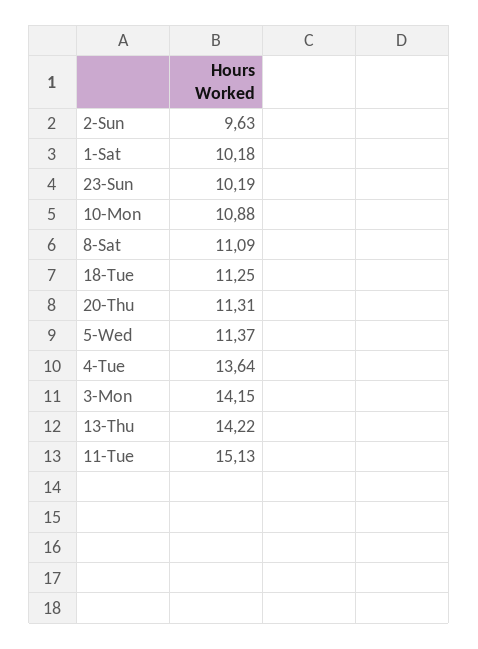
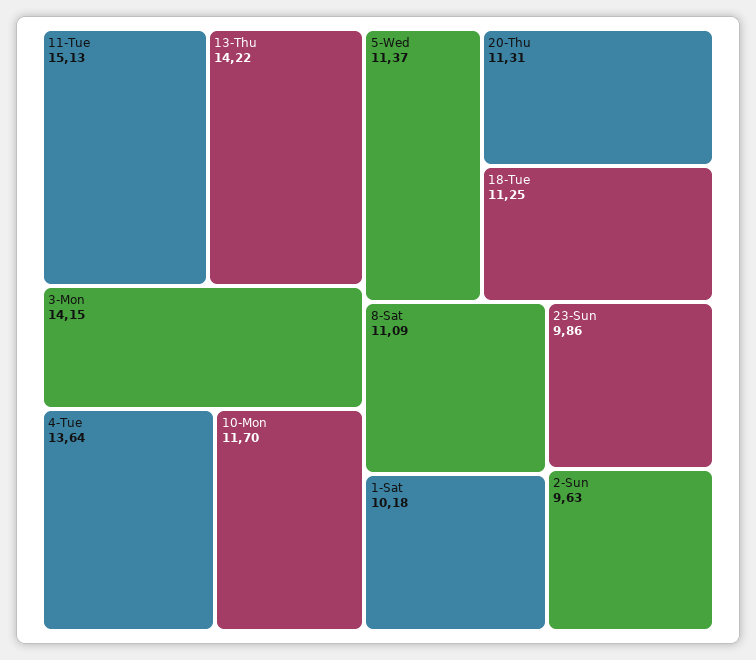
  {
    "2-Sun": 9.63,
    "1-Sat": 10.18,
-   "23-Sun": 10.19,
+   "23-Sun": 9.86,
-   "10-Mon": 10.88,
+   "10-Mon": 11.7,
    "8-Sat": 11.09,
    "18-Tue": 11.25,
    "20-Thu": 11.31,
    "5-Wed": 11.37,
    "4-Tue": 13.64,
    "3-Mon": 14.15,
    "13-Thu": 14.22,
    "11-Tue": 15.13
  }

